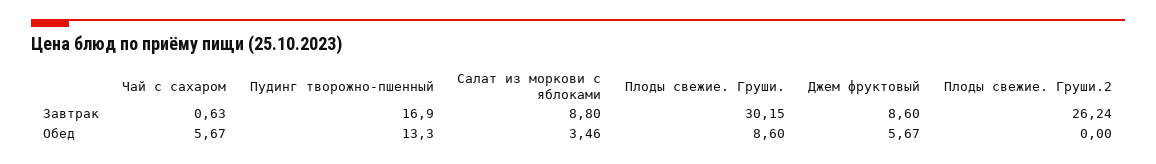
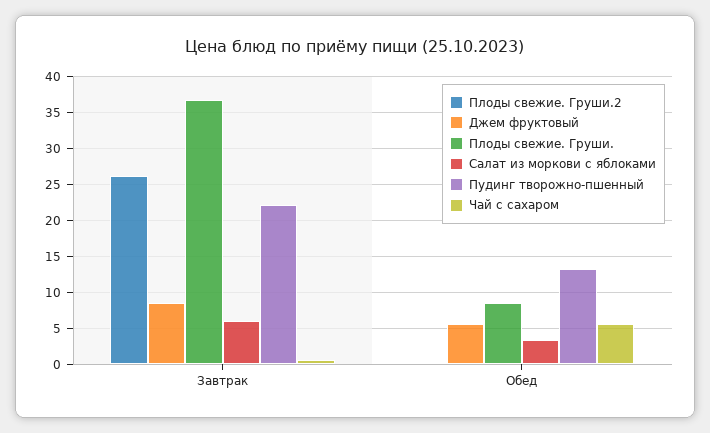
  {
    "Чай с сахаром": {
      "Завтрак": 0.63,
      "Обед": 5.67
    },
    "Пудинг творожно-пшенный": {
-     "Завтрак": 16.9,
+     "Завтрак": 22,
      "Обед": 13.3
    },
    "Салат из моркови с яблоками": {
-     "Завтрак": 8.8,
+     "Завтрак": 6,
      "Обед": 3.46
    },
    "Плоды свежие. Груши.": {
-     "Завтрак": 30.15,
+     "Завтрак": 37,
      "Обед": 8.6
    },
    "Джем фруктовый": {
      "Завтрак": 8.6,
      "Обед": 5.67
    },
    "Плоды свежие. Груши.2": {
      "Завтрак": 26.24,
      "Обед": 0
    }
  }

